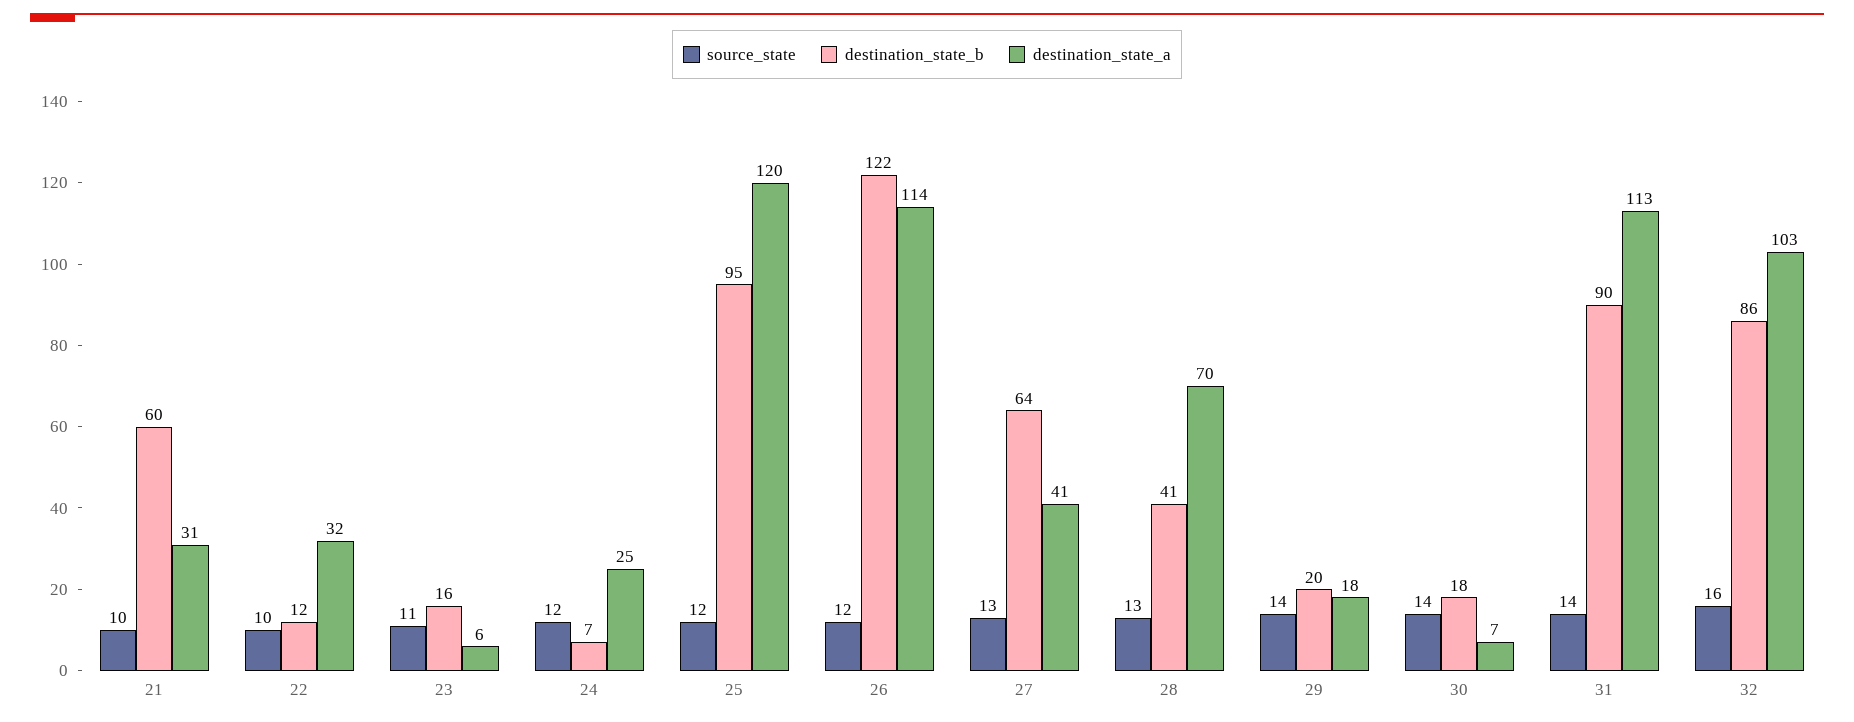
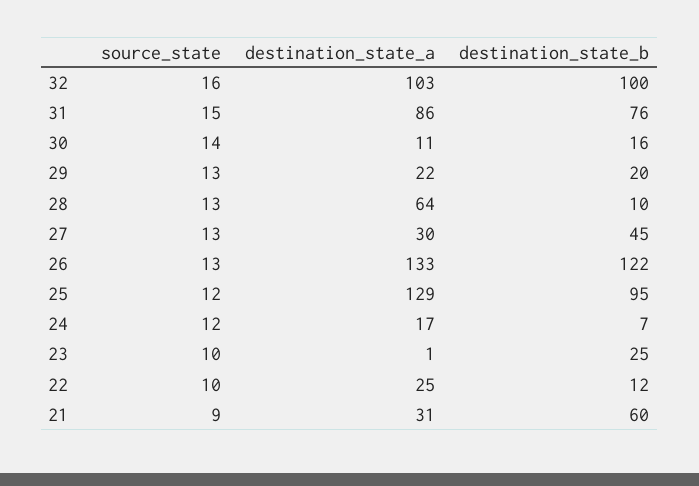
  {
    "source_state": {
-     "21": 10,
+     "21": 9,
      "22": 10,
-     "23": 11,
+     "23": 10,
      "24": 12,
      "25": 12,
-     "26": 12,
+     "26": 13,
      "27": 13,
      "28": 13,
-     "29": 14,
+     "29": 13,
      "30": 14,
-     "31": 14,
+     "31": 15,
      "32": 16
    },
    "destination_state_b": {
      "21": 60,
      "22": 12,
-     "23": 16,
+     "23": 25,
      "24": 7,
      "25": 95,
      "26": 122,
-     "27": 64,
+     "27": 45,
-     "28": 41,
+     "28": 10,
      "29": 20,
-     "30": 18,
+     "30": 16,
-     "31": 90,
+     "31": 76,
-     "32": 86
+     "32": 100
    },
    "destination_state_a": {
      "21": 31,
-     "22": 32,
+     "22": 25,
-     "23": 6,
+     "23": 1,
-     "24": 25,
+     "24": 17,
-     "25": 120,
+     "25": 129,
-     "26": 114,
+     "26": 133,
-     "27": 41,
+     "27": 30,
-     "28": 70,
+     "28": 64,
-     "29": 18,
+     "29": 22,
-     "30": 7,
+     "30": 11,
-     "31": 113,
+     "31": 86,
      "32": 103
    }
  }

